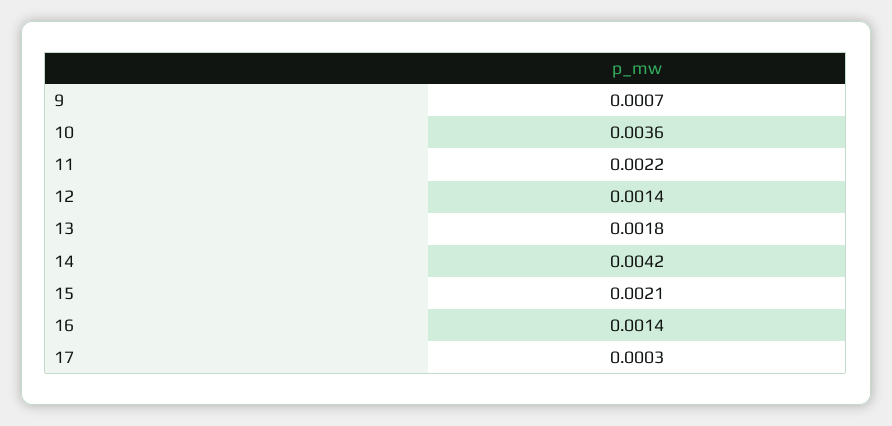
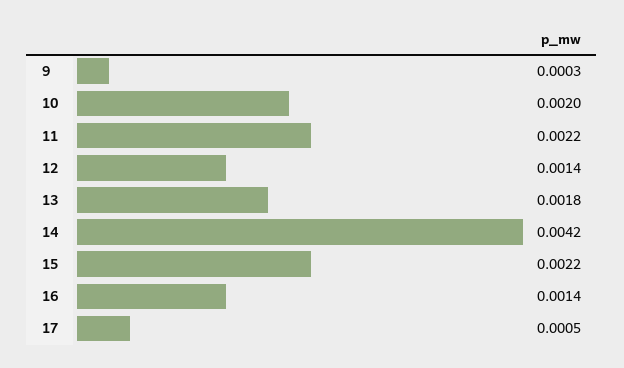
  {
-   "9": 0.0007,
+   "9": 0.0003,
-   "10": 0.0036,
+   "10": 0.002,
    "11": 0.0022,
    "12": 0.0014,
    "13": 0.0018,
    "14": 0.0042,
-   "15": 0.0021,
+   "15": 0.0022,
    "16": 0.0014,
-   "17": 0.0003
+   "17": 0.0005
  }

